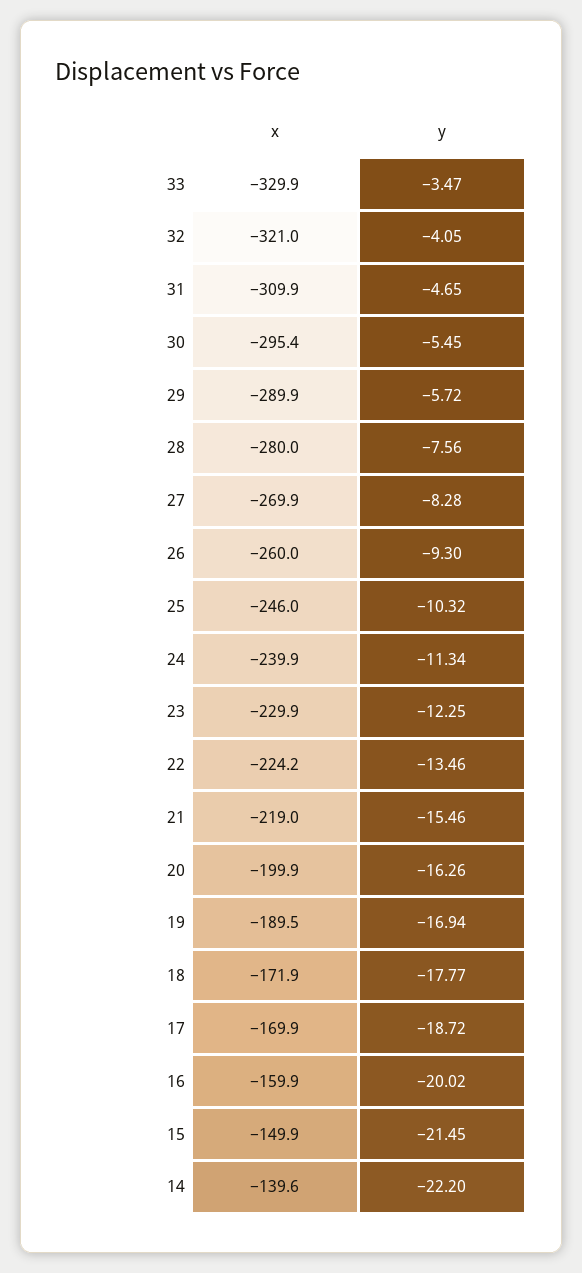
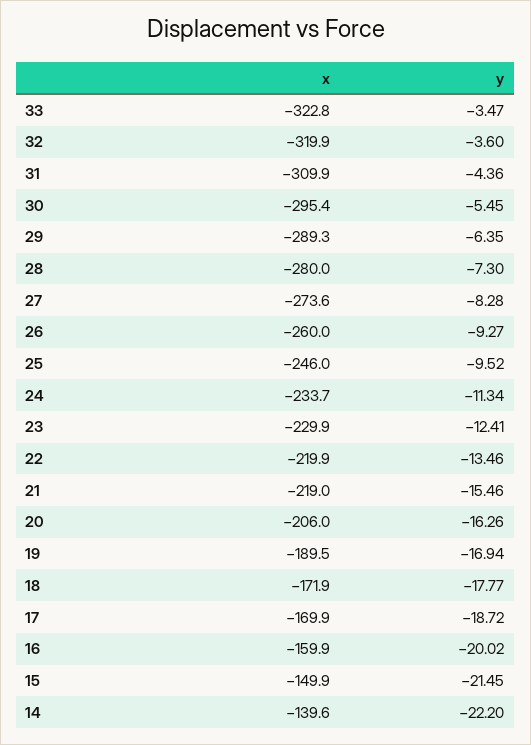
  {
    "x": {
-     "33": -329.9,
+     "33": -322.8,
-     "32": -321,
+     "32": -319.9,
      "31": -309.9,
      "30": -295.4,
-     "29": -289.9,
+     "29": -289.3,
      "28": -280,
-     "27": -269.9,
+     "27": -273.6,
      "26": -260,
      "25": -246,
-     "24": -239.9,
+     "24": -233.7,
      "23": -229.9,
-     "22": -224.2,
+     "22": -219.9,
      "21": -219,
-     "20": -199.9,
+     "20": -206,
      "19": -189.5,
      "18": -171.9,
      "17": -169.9,
      "16": -159.9,
      "15": -149.9,
      "14": -139.6
    },
    "y": {
      "33": -3.47,
-     "32": -4.05,
+     "32": -3.6,
-     "31": -4.65,
+     "31": -4.36,
      "30": -5.45,
-     "29": -5.72,
+     "29": -6.35,
-     "28": -7.56,
+     "28": -7.3,
      "27": -8.28,
-     "26": -9.3,
+     "26": -9.27,
-     "25": -10.32,
+     "25": -9.52,
      "24": -11.34,
-     "23": -12.25,
+     "23": -12.41,
      "22": -13.46,
      "21": -15.46,
      "20": -16.26,
      "19": -16.94,
      "18": -17.77,
      "17": -18.72,
      "16": -20.02,
      "15": -21.45,
      "14": -22.2
    }
  }

